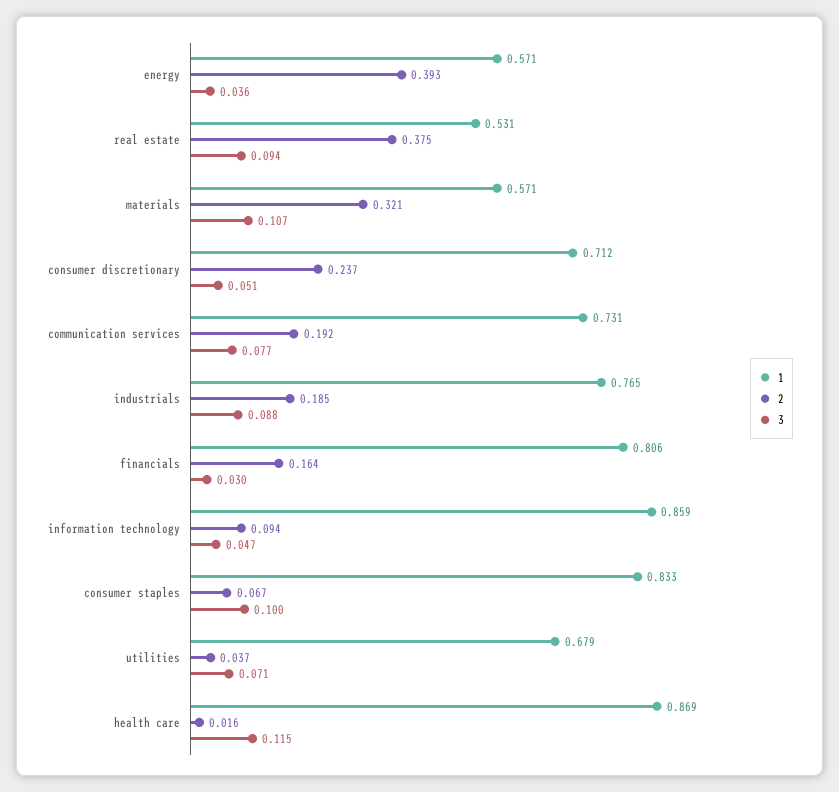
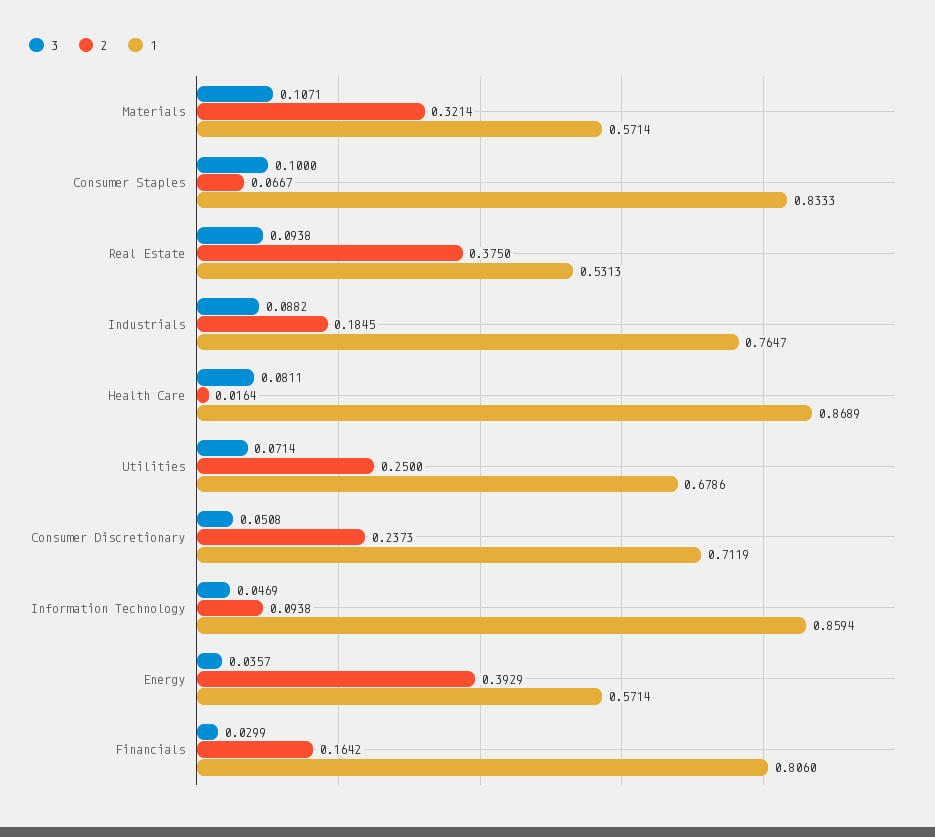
  {
    "1": {
      "energy": 0.5714,
      "real estate": 0.5313,
      "materials": 0.5714,
      "consumer discretionary": 0.7119,
-     "communication services": 0.731,
      "industrials": 0.7647,
      "financials": 0.806,
      "information technology": 0.8594,
      "consumer staples": 0.8333,
      "utilities": 0.6786,
      "health care": 0.8689
    },
    "2": {
      "energy": 0.3929,
      "real estate": 0.375,
      "materials": 0.3214,
      "consumer discretionary": 0.2373,
-     "communication services": 0.192,
      "industrials": 0.1845,
      "financials": 0.1642,
      "information technology": 0.0938,
      "consumer staples": 0.0667,
-     "utilities": 0.037,
+     "utilities": 0.25,
      "health care": 0.0164
    },
    "3": {
      "energy": 0.0357,
      "real estate": 0.0938,
      "materials": 0.1071,
      "consumer discretionary": 0.0508,
-     "communication services": 0.077,
      "industrials": 0.0882,
      "financials": 0.0299,
      "information technology": 0.0469,
      "consumer staples": 0.1,
      "utilities": 0.0714,
-     "health care": 0.115
+     "health care": 0.0811
    }
  }

